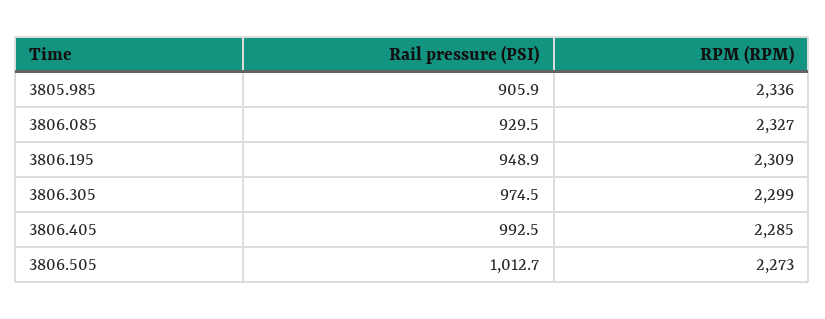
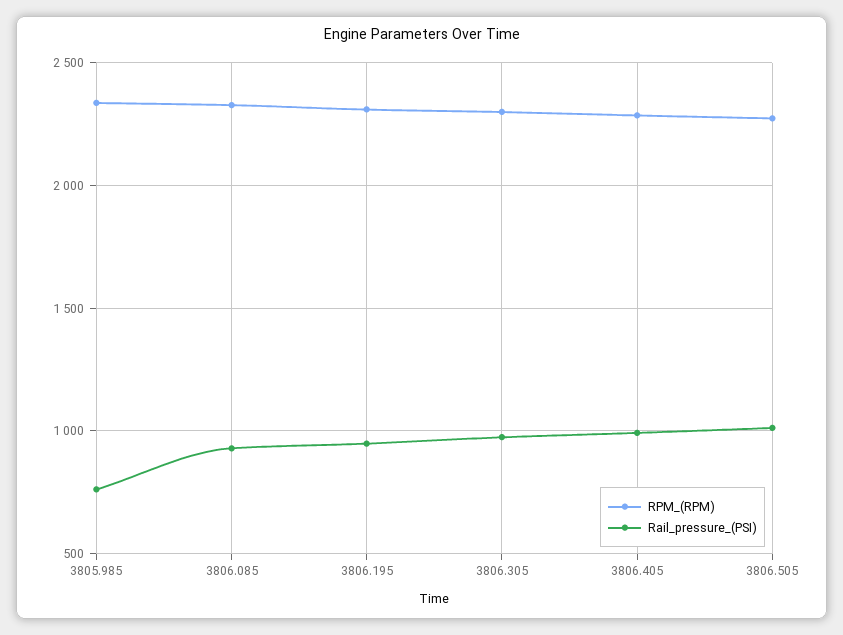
  {
    "Rail pressure (PSI)": {
-     "3805.985": 905.9,
+     "3805.985": 750,
      "3806.085": 929.5,
      "3806.195": 948.9,
      "3806.305": 974.5,
      "3806.405": 992.5,
      "3806.505": 1012.7
    },
    "RPM (RPM)": {
      "3805.985": 2336,
      "3806.085": 2327,
      "3806.195": 2309,
      "3806.305": 2299,
      "3806.405": 2285,
      "3806.505": 2273
    }
  }

